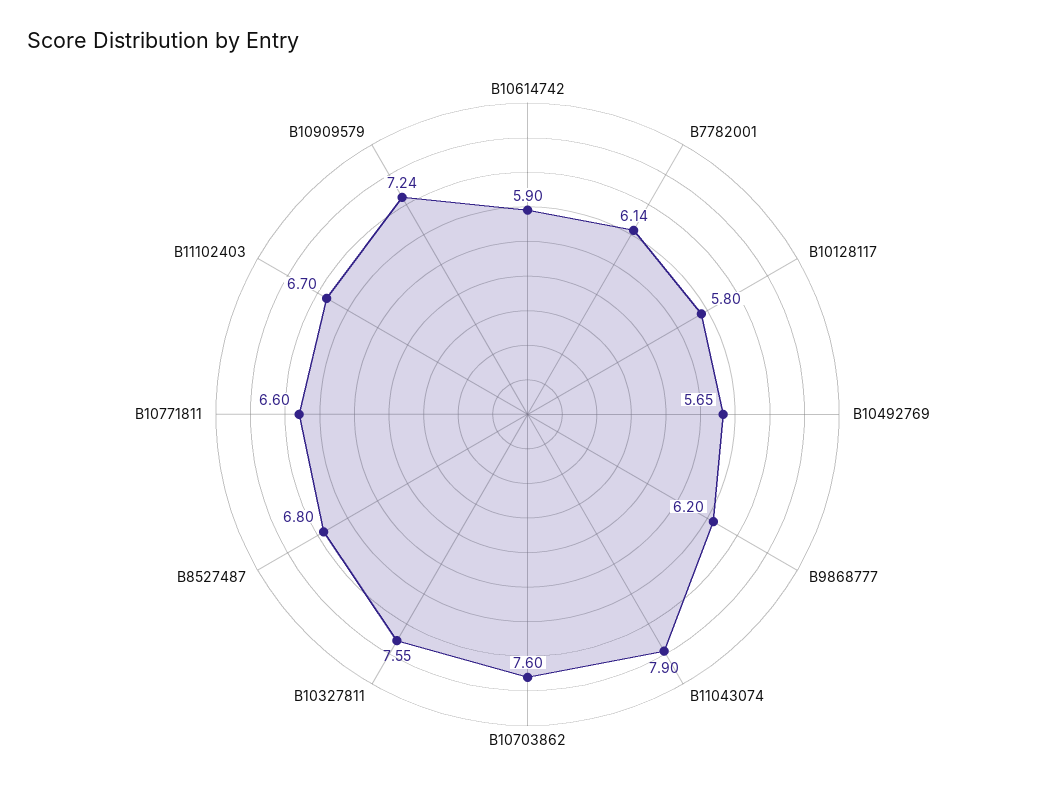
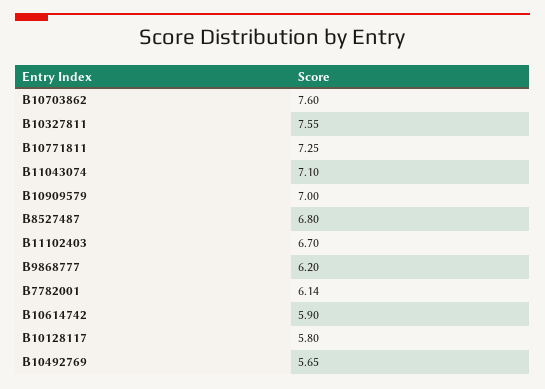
  {
    "B10614742": 5.9,
    "B7782001": 6.14,
    "B10128117": 5.8,
    "B10492769": 5.65,
    "B9868777": 6.2,
-   "B11043074": 7.9,
+   "B11043074": 7.1,
    "B10703862": 7.6,
    "B10327811": 7.55,
    "B8527487": 6.8,
-   "B10771811": 6.6,
+   "B10771811": 7.25,
    "B11102403": 6.7,
-   "B10909579": 7.24
+   "B10909579": 7
  }

